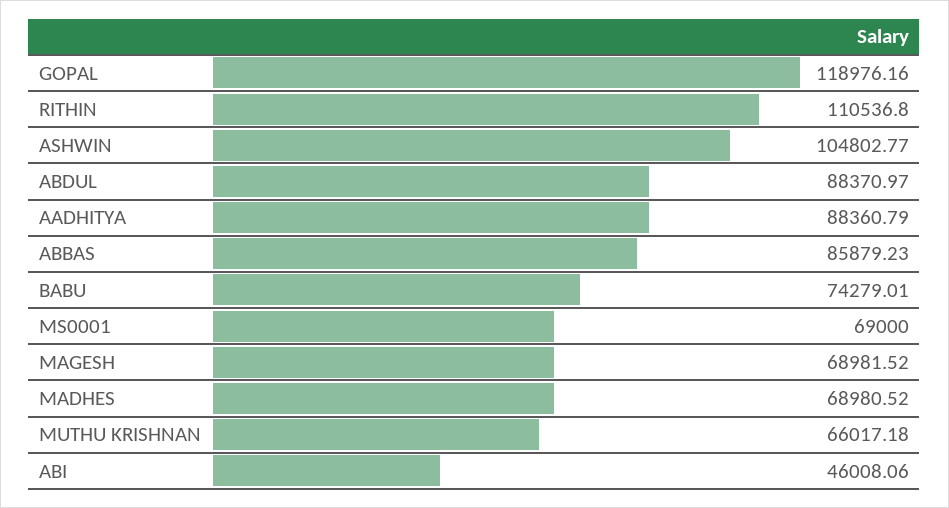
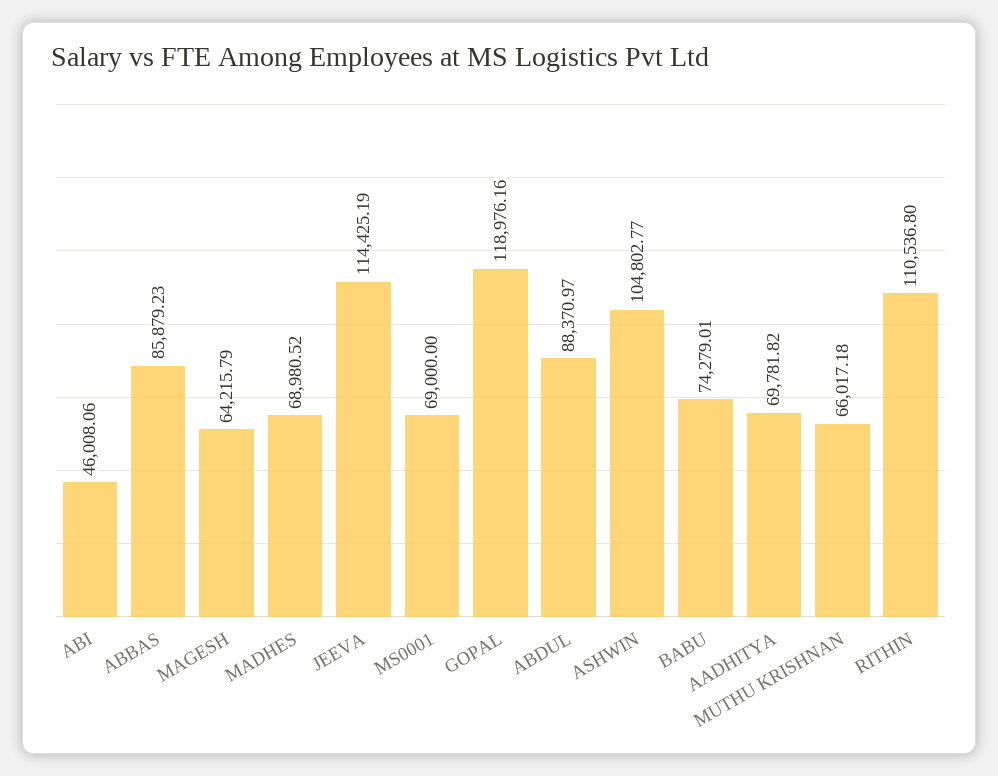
  {
    "GOPAL": 118976.16,
    "RITHIN": 110536.8,
    "ASHWIN": 104802.77,
    "ABDUL": 88370.97,
-   "AADHITYA": 88360.79,
+   "AADHITYA": 69781.82,
    "ABBAS": 85879.23,
    "BABU": 74279.01,
    "MS0001": 69000,
-   "MAGESH": 68981.52,
+   "MAGESH": 64215.79,
    "MADHES": 68980.52,
    "MUTHU KRISHNAN": 66017.18,
-   "ABI": 46008.06
+   "ABI": 46008.06,
+   "JEEVA": 114425.19
  }

